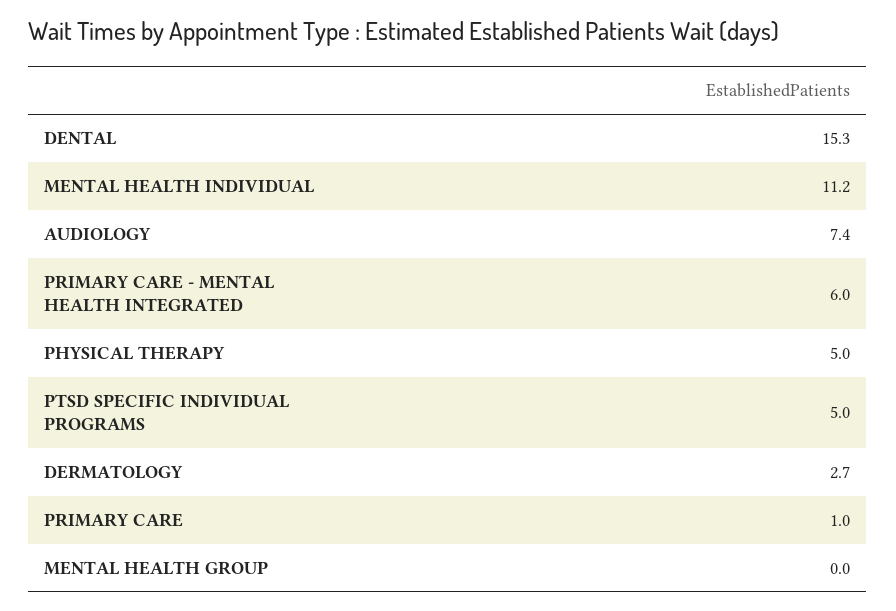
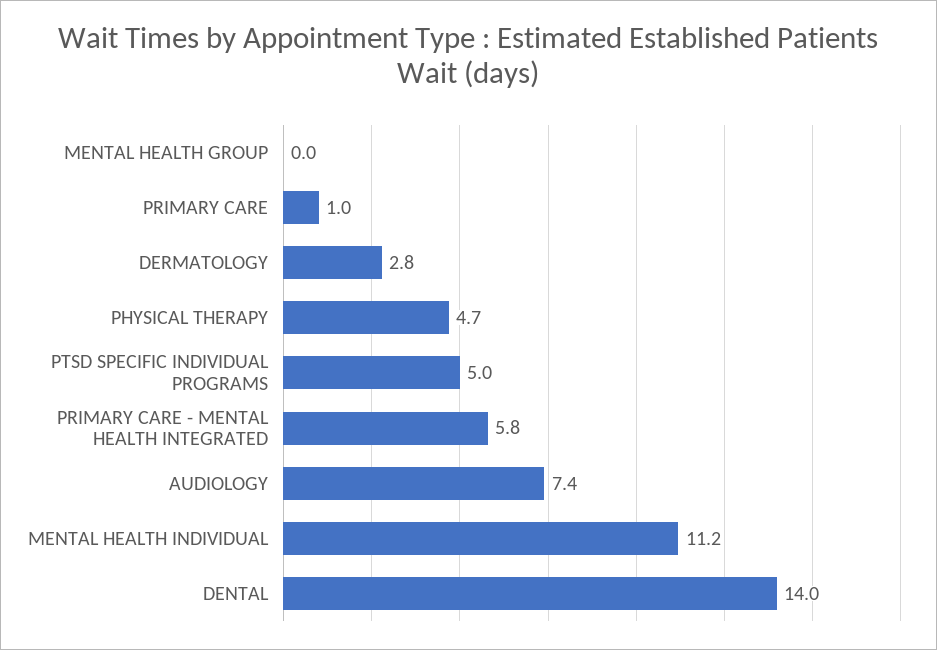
  {
-   "DENTAL": 15.3,
+   "DENTAL": 14,
    "MENTAL HEALTH INDIVIDUAL": 11.2,
    "AUDIOLOGY": 7.4,
-   "PRIMARY CARE - MENTAL HEALTH INTEGRATED": 6,
+   "PRIMARY CARE - MENTAL HEALTH INTEGRATED": 5.8,
-   "PHYSICAL THERAPY": 5,
+   "PHYSICAL THERAPY": 4.7,
    "PTSD SPECIFIC INDIVIDUAL PROGRAMS": 5,
-   "DERMATOLOGY": 2.7,
+   "DERMATOLOGY": 2.8,
    "PRIMARY CARE": 1,
    "MENTAL HEALTH GROUP": 0
  }

